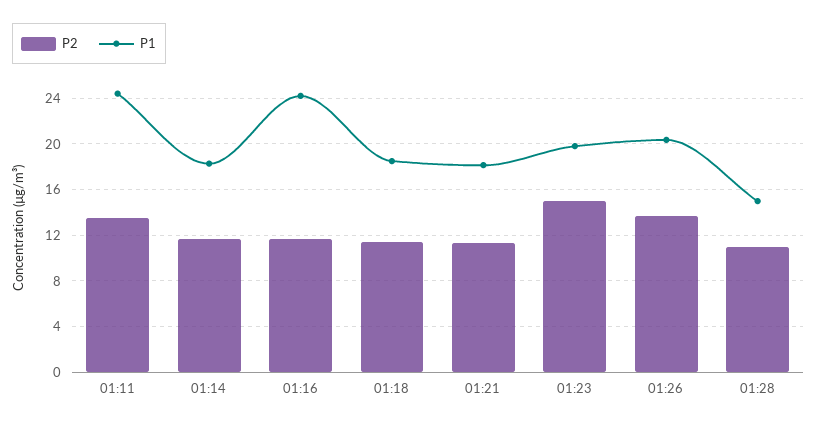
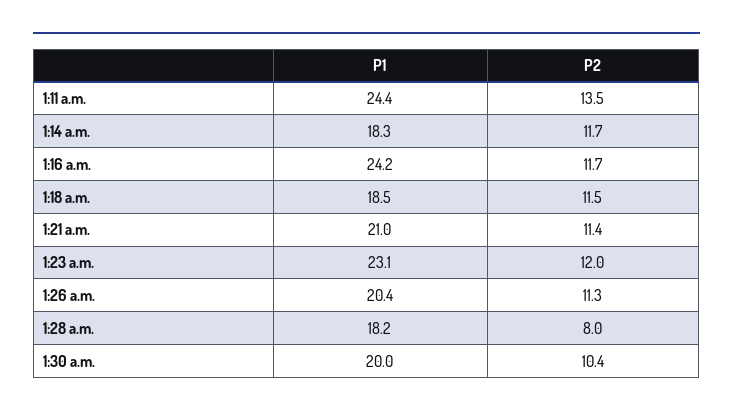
  {
    "P2": {
      "01:11": 13.5,
      "01:14": 11.7,
      "01:16": 11.7,
      "01:18": 11.5,
      "01:21": 11.4,
-     "01:23": 15,
+     "01:23": 12,
-     "01:26": 14,
+     "01:26": 11.3,
-     "01:28": 11
+     "01:28": 8,
+     "1:30 a.m.": 10.4
    },
    "P1": {
      "01:11": 24.4,
      "01:14": 18.3,
      "01:16": 24.2,
      "01:18": 18.5,
-     "01:21": 18,
+     "01:21": 21,
-     "01:23": 20,
+     "01:23": 23.1,
      "01:26": 20.4,
-     "01:28": 15
+     "01:28": 18.2,
+     "1:30 a.m.": 20
    }
  }

